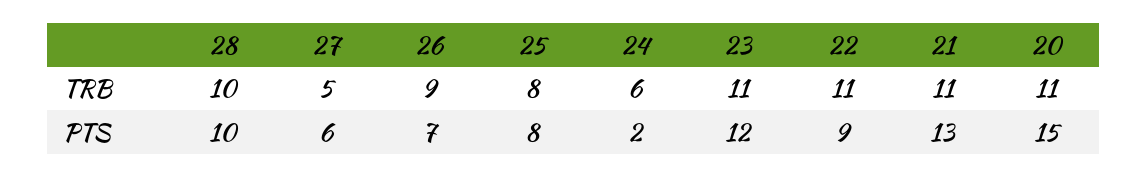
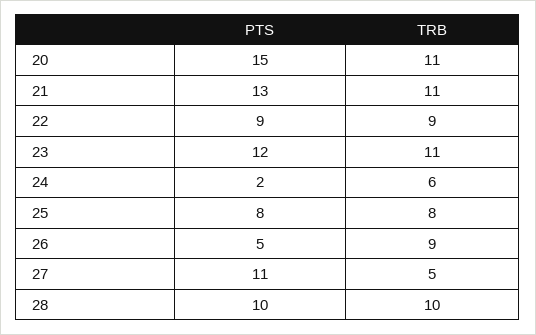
  {
    "28": {
      "TRB": 10,
      "PTS": 10
    },
    "27": {
      "TRB": 5,
-     "PTS": 6
+     "PTS": 11
    },
    "26": {
      "TRB": 9,
-     "PTS": 7
+     "PTS": 5
    },
    "25": {
      "TRB": 8,
      "PTS": 8
    },
    "24": {
      "TRB": 6,
      "PTS": 2
    },
    "23": {
      "TRB": 11,
      "PTS": 12
    },
    "22": {
-     "TRB": 11,
+     "TRB": 9,
      "PTS": 9
    },
    "21": {
      "TRB": 11,
      "PTS": 13
    },
    "20": {
      "TRB": 11,
      "PTS": 15
    }
  }

